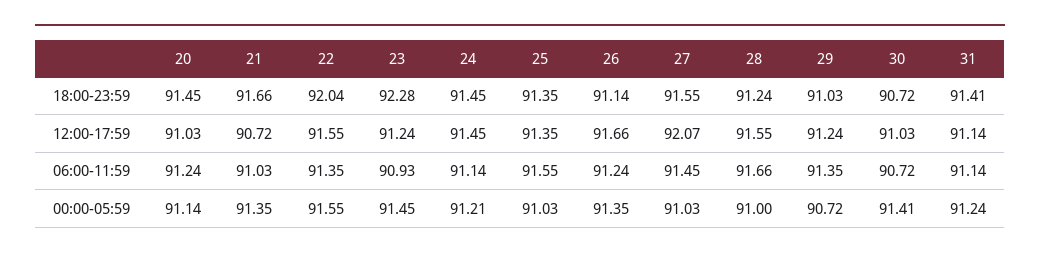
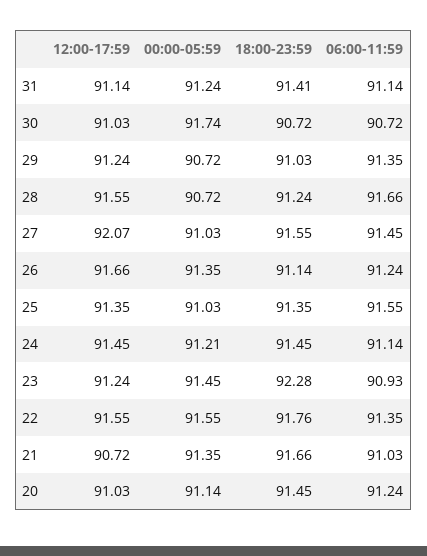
  {
    "20": {
      "18:00-23:59": 91.45,
      "12:00-17:59": 91.03,
      "06:00-11:59": 91.24,
      "00:00-05:59": 91.14
    },
    "21": {
      "18:00-23:59": 91.66,
      "12:00-17:59": 90.72,
      "06:00-11:59": 91.03,
      "00:00-05:59": 91.35
    },
    "22": {
-     "18:00-23:59": 92.04,
+     "18:00-23:59": 91.76,
      "12:00-17:59": 91.55,
      "06:00-11:59": 91.35,
      "00:00-05:59": 91.55
    },
    "23": {
      "18:00-23:59": 92.28,
      "12:00-17:59": 91.24,
      "06:00-11:59": 90.93,
      "00:00-05:59": 91.45
    },
    "24": {
      "18:00-23:59": 91.45,
      "12:00-17:59": 91.45,
      "06:00-11:59": 91.14,
      "00:00-05:59": 91.21
    },
    "25": {
      "18:00-23:59": 91.35,
      "12:00-17:59": 91.35,
      "06:00-11:59": 91.55,
      "00:00-05:59": 91.03
    },
    "26": {
      "18:00-23:59": 91.14,
      "12:00-17:59": 91.66,
      "06:00-11:59": 91.24,
      "00:00-05:59": 91.35
    },
    "27": {
      "18:00-23:59": 91.55,
      "12:00-17:59": 92.07,
      "06:00-11:59": 91.45,
      "00:00-05:59": 91.03
    },
    "28": {
      "18:00-23:59": 91.24,
      "12:00-17:59": 91.55,
      "06:00-11:59": 91.66,
-     "00:00-05:59": 91
+     "00:00-05:59": 90.72
    },
    "29": {
      "18:00-23:59": 91.03,
      "12:00-17:59": 91.24,
      "06:00-11:59": 91.35,
      "00:00-05:59": 90.72
    },
    "30": {
      "18:00-23:59": 90.72,
      "12:00-17:59": 91.03,
      "06:00-11:59": 90.72,
-     "00:00-05:59": 91.41
+     "00:00-05:59": 91.74
    },
    "31": {
      "18:00-23:59": 91.41,
      "12:00-17:59": 91.14,
      "06:00-11:59": 91.14,
      "00:00-05:59": 91.24
    }
  }

